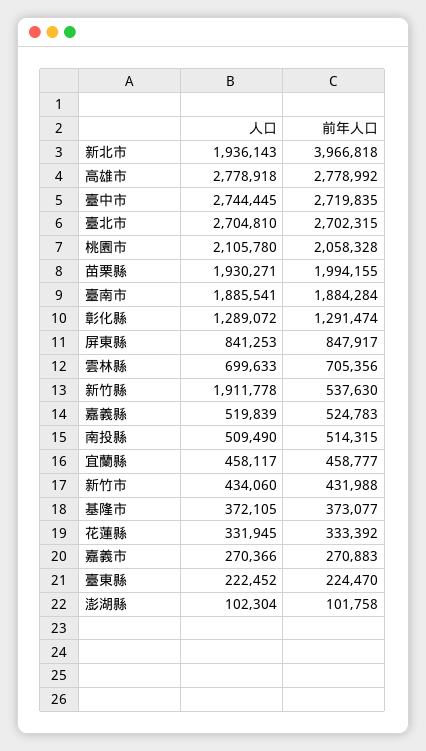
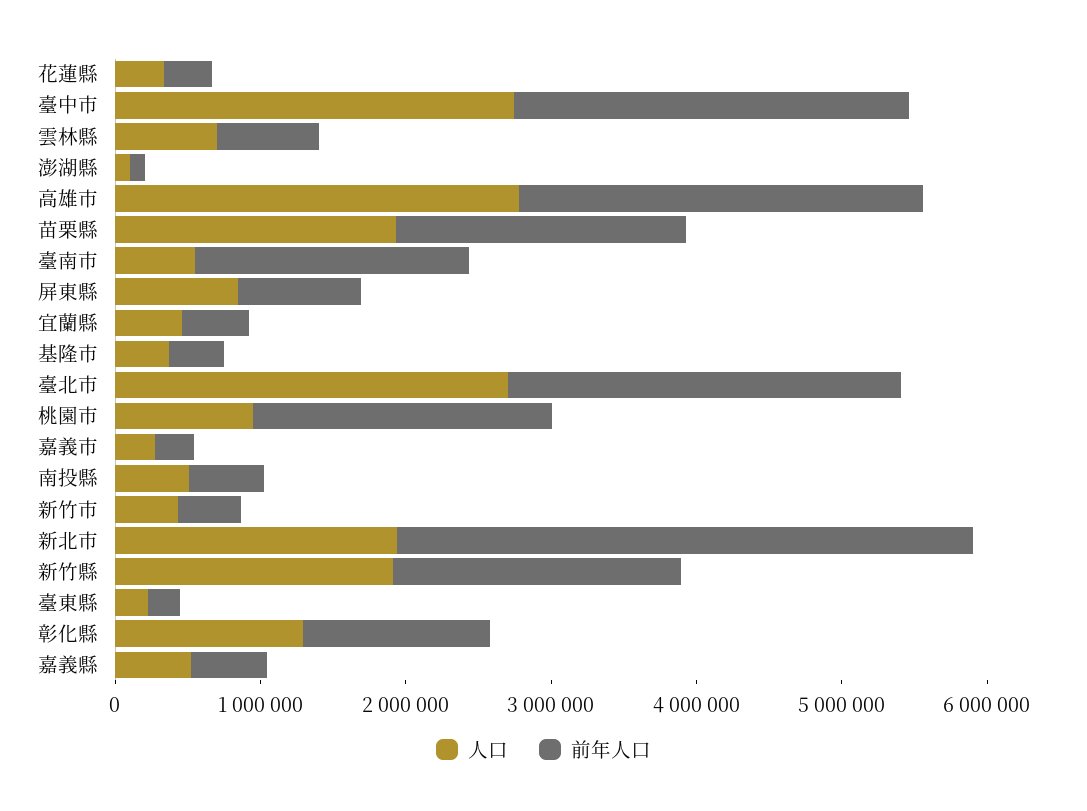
  {
    "人口": {
      "新北市": 1936143,
      "高雄市": 2778918,
      "臺中市": 2744445,
      "臺北市": 2704810,
-     "桃園市": 2105780,
+     "桃園市": 1000000,
      "苗栗縣": 1930271,
-     "臺南市": 1885541,
+     "臺南市": 600000,
      "彰化縣": 1289072,
      "屏東縣": 841253,
      "雲林縣": 699633,
      "新竹縣": 1911778,
      "嘉義縣": 519839,
      "南投縣": 509490,
      "宜蘭縣": 458117,
      "新竹市": 434060,
      "基隆市": 372105,
      "花蓮縣": 331945,
      "嘉義市": 270366,
      "臺東縣": 222452,
      "澎湖縣": 102304
    },
    "前年人口": {
      "新北市": 3966818,
      "高雄市": 2778992,
      "臺中市": 2719835,
      "臺北市": 2702315,
      "桃園市": 2058328,
      "苗栗縣": 1994155,
      "臺南市": 1884284,
      "彰化縣": 1291474,
      "屏東縣": 847917,
      "雲林縣": 705356,
-     "新竹縣": 537630,
+     "新竹縣": 2000000,
      "嘉義縣": 524783,
      "南投縣": 514315,
      "宜蘭縣": 458777,
      "新竹市": 431988,
      "基隆市": 373077,
      "花蓮縣": 333392,
      "嘉義市": 270883,
      "臺東縣": 224470,
      "澎湖縣": 101758
    }
  }

